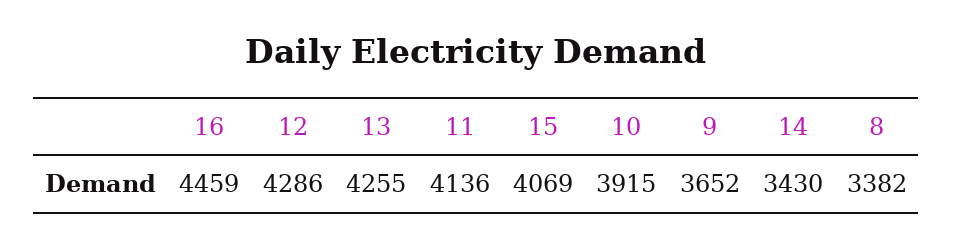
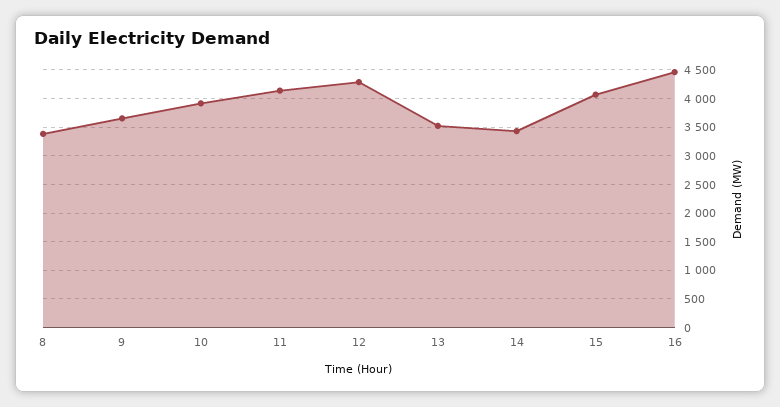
  {
    "16": 4459,
    "12": 4286,
-   "13": 4255,
+   "13": 3500,
    "11": 4136,
    "15": 4069,
    "10": 3915,
    "9": 3652,
    "14": 3430,
    "8": 3382
  }

